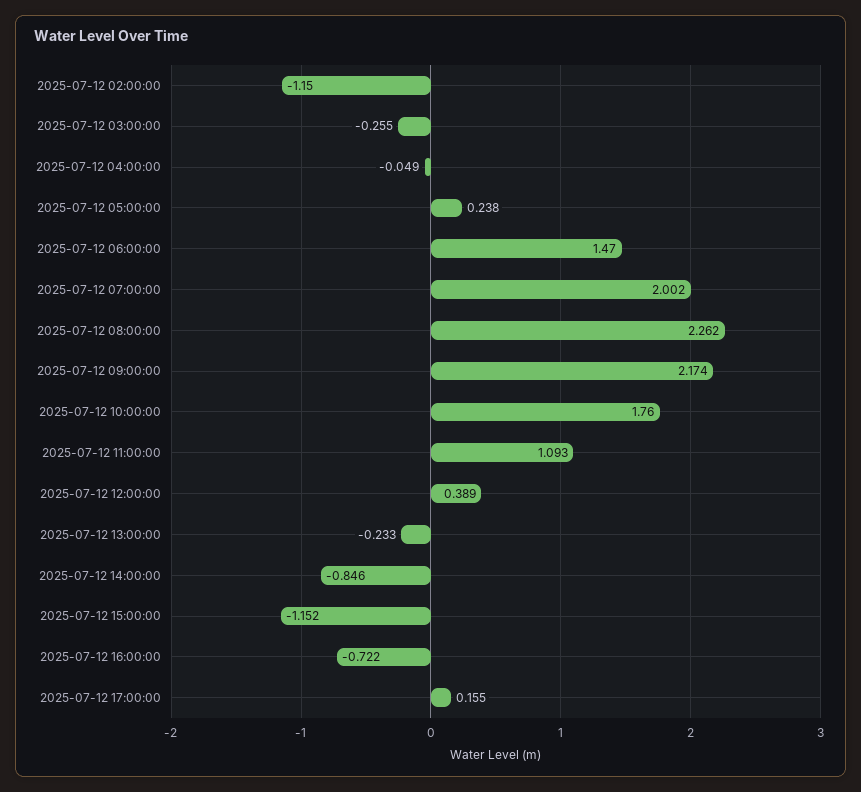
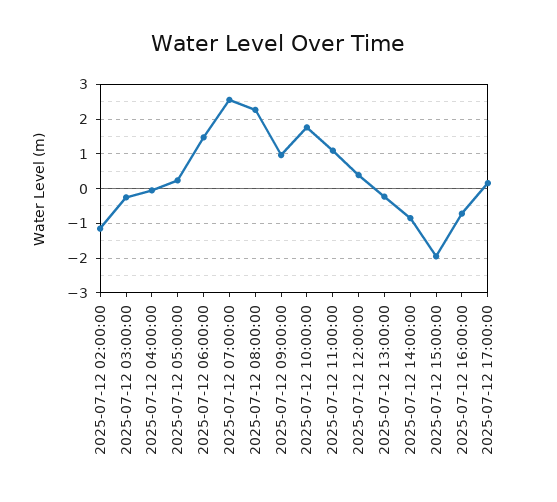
  {
    "2025-07-12 02:00:00": -1.15,
    "2025-07-12 03:00:00": -0.255,
    "2025-07-12 04:00:00": -0.049,
    "2025-07-12 05:00:00": 0.238,
    "2025-07-12 06:00:00": 1.47,
-   "2025-07-12 07:00:00": 2.002,
+   "2025-07-12 07:00:00": 2.6,
    "2025-07-12 08:00:00": 2.262,
-   "2025-07-12 09:00:00": 2.174,
+   "2025-07-12 09:00:00": 1,
    "2025-07-12 10:00:00": 1.76,
    "2025-07-12 11:00:00": 1.093,
    "2025-07-12 12:00:00": 0.389,
    "2025-07-12 13:00:00": -0.233,
    "2025-07-12 14:00:00": -0.846,
-   "2025-07-12 15:00:00": -1.152,
+   "2025-07-12 15:00:00": -2,
    "2025-07-12 16:00:00": -0.722,
    "2025-07-12 17:00:00": 0.155
  }

